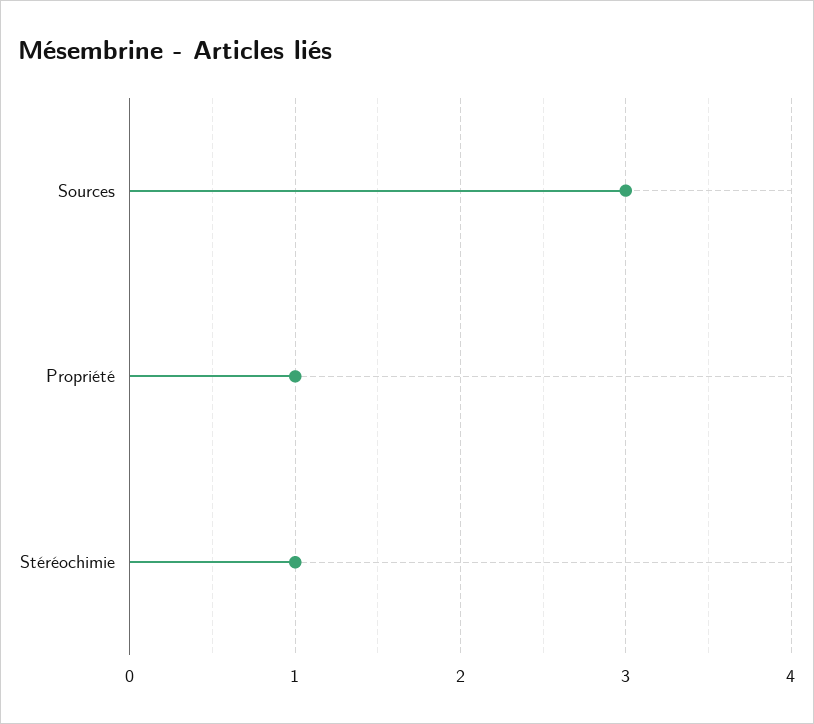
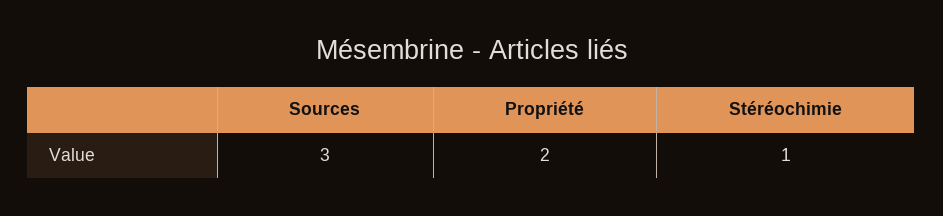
  {
    "Sources": 3,
-   "Propriété": 1,
+   "Propriété": 2,
    "Stéréochimie": 1
  }

